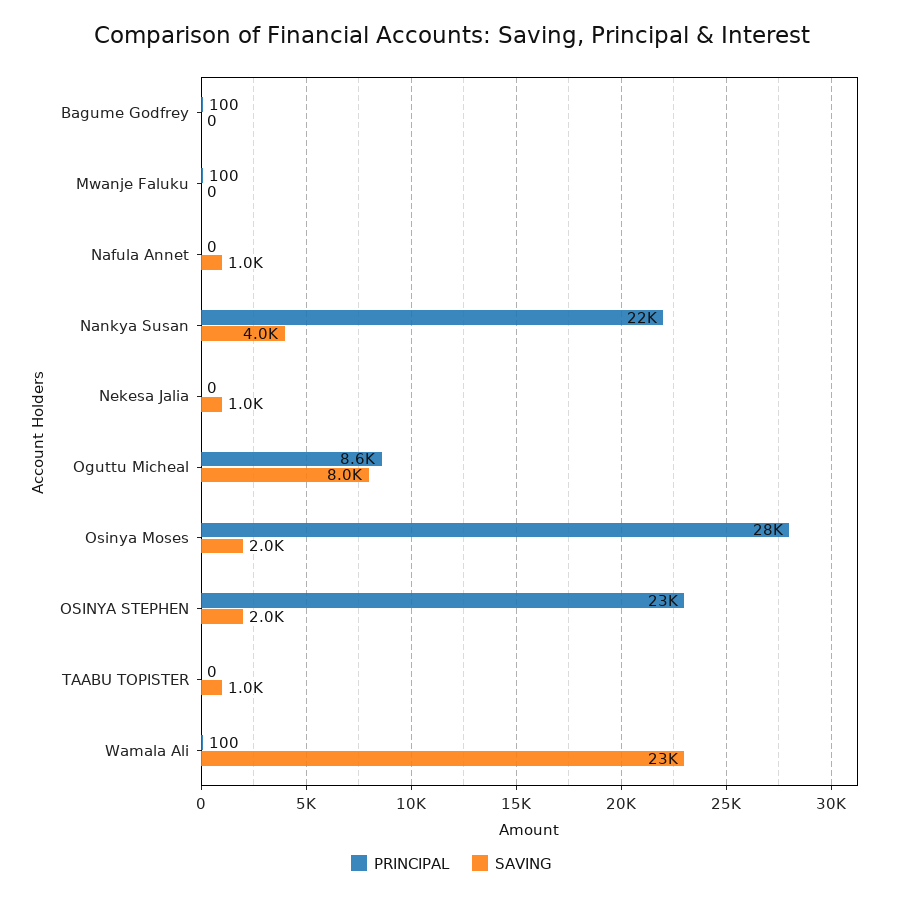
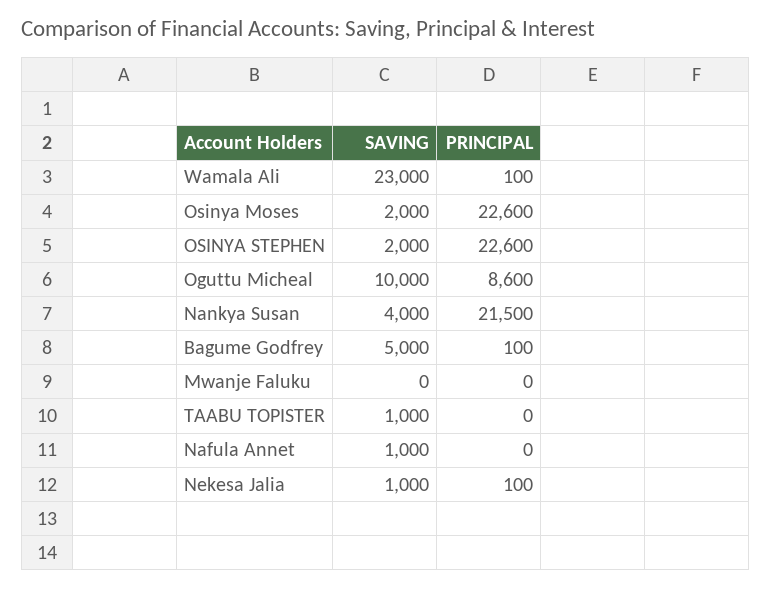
  {
    "PRINCIPAL": {
      "Bagume Godfrey": 100,
-     "Mwanje Faluku": 100,
+     "Mwanje Faluku": 0,
      "Nafula Annet": 0,
      "Nankya Susan": 21500,
-     "Nekesa Jalia": 0,
+     "Nekesa Jalia": 100,
      "Oguttu Micheal": 8600,
-     "Osinya Moses": 28000,
+     "Osinya Moses": 22600,
      "OSINYA STEPHEN": 22600,
      "TAABU TOPISTER": 0,
      "Wamala Ali": 100
    },
    "SAVING": {
-     "Bagume Godfrey": 0,
+     "Bagume Godfrey": 5000,
      "Mwanje Faluku": 0,
      "Nafula Annet": 1000,
      "Nankya Susan": 4000,
      "Nekesa Jalia": 1000,
-     "Oguttu Micheal": 8000,
+     "Oguttu Micheal": 10000,
      "Osinya Moses": 2000,
      "OSINYA STEPHEN": 2000,
      "TAABU TOPISTER": 1000,
      "Wamala Ali": 23000
    }
  }

